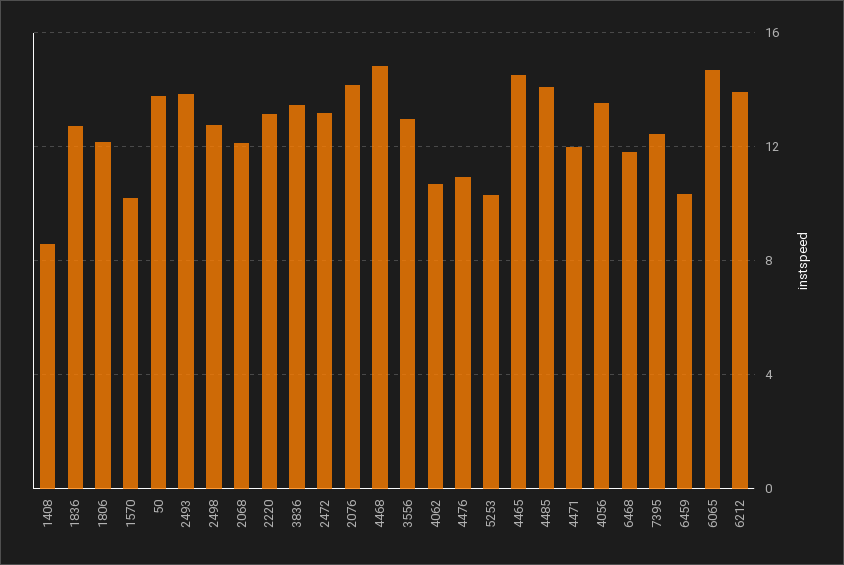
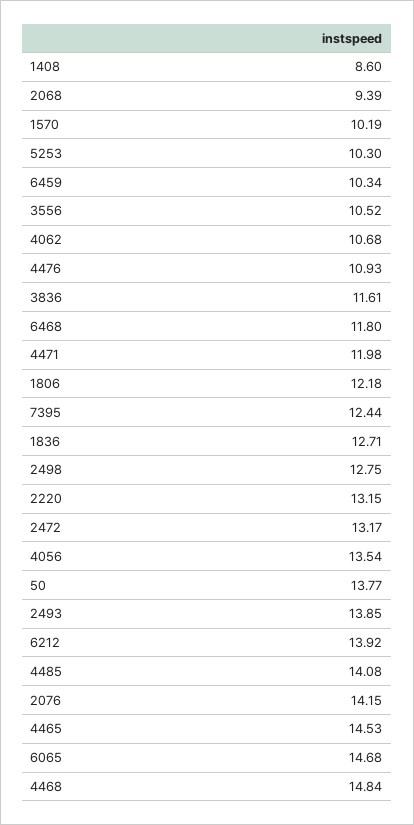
  {
    "1408": 8.6,
    "1836": 12.71,
    "1806": 12.18,
    "1570": 10.19,
    "50": 13.77,
    "2493": 13.85,
    "2498": 12.75,
-   "2068": 12,
+   "2068": 9.39,
    "2220": 13.15,
-   "3836": 13.5,
+   "3836": 11.61,
    "2472": 13.17,
    "2076": 14.15,
    "4468": 14.84,
-   "3556": 13,
+   "3556": 10.52,
    "4062": 10.68,
    "4476": 10.93,
    "5253": 10.3,
    "4465": 14.53,
    "4485": 14.08,
    "4471": 11.98,
    "4056": 13.54,
    "6468": 11.8,
    "7395": 12.44,
    "6459": 10.34,
    "6065": 14.68,
    "6212": 13.92
  }

